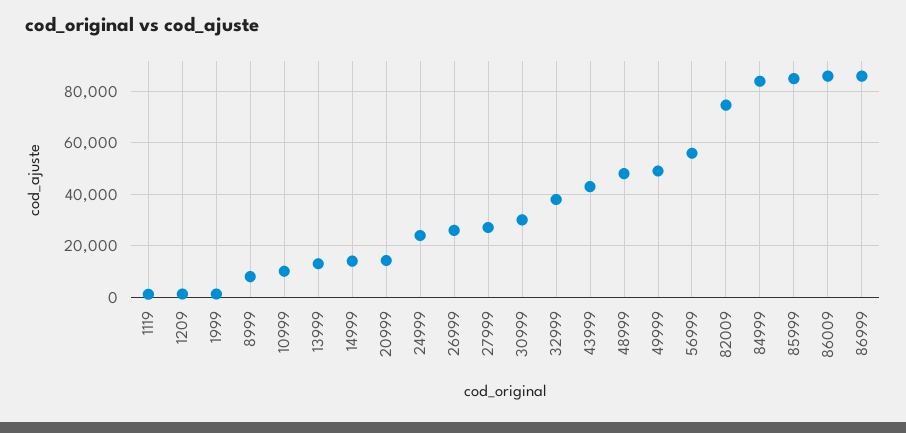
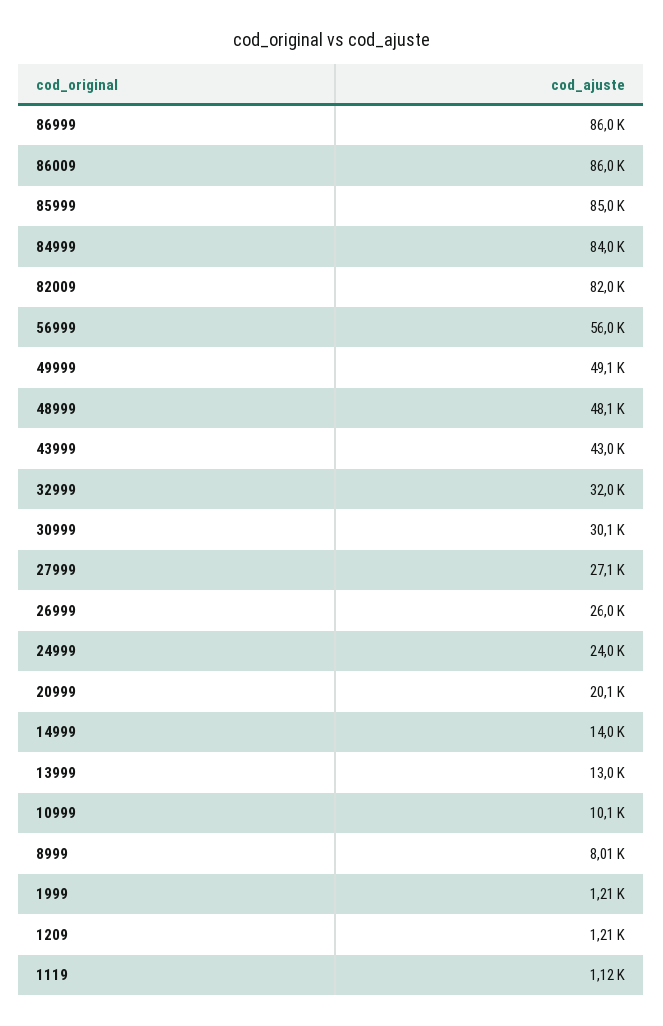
  {
    "1119": 1120,
    "1209": 1210,
    "1999": 1210,
    "8999": 8010,
    "10999": 10100,
    "13999": 13000,
    "14999": 14000,
-   "20999": 15000,
+   "20999": 20100,
    "24999": 24000,
    "26999": 26000,
    "27999": 27100,
    "30999": 30100,
-   "32999": 37500,
+   "32999": 32000,
    "43999": 43000,
    "48999": 48100,
    "49999": 49100,
    "56999": 56000,
-   "82009": 75000,
+   "82009": 82000,
    "84999": 84000,
    "85999": 85000,
    "86009": 86000,
    "86999": 86000
  }

